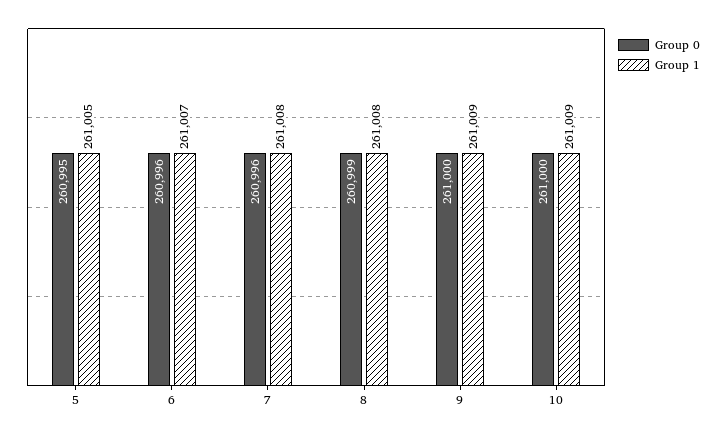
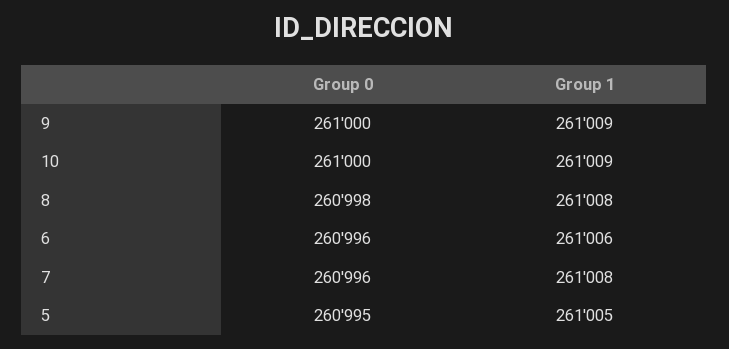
  {
    "Group 0": {
      "5": 260995,
      "6": 260996,
      "7": 260996,
-     "8": 260999,
+     "8": 260998,
      "9": 261000,
      "10": 261000
    },
    "Group 1": {
      "5": 261005,
-     "6": 261007,
+     "6": 261006,
      "7": 261008,
      "8": 261008,
      "9": 261009,
      "10": 261009
    }
  }

